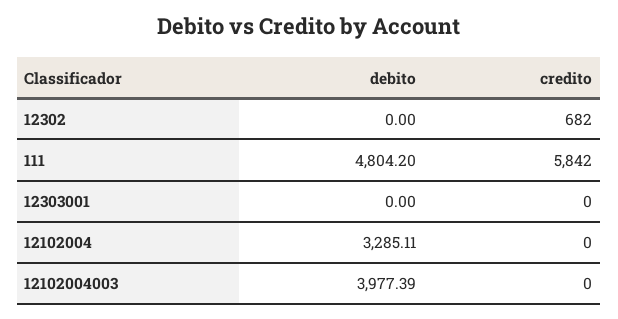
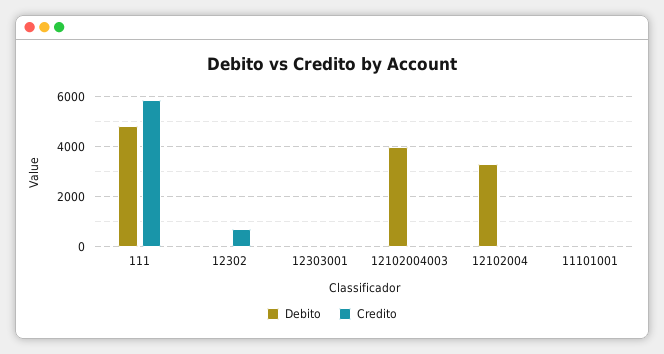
  {
    "debito": {
      "12302": 0,
      "111": 4804.2,
      "12303001": 0,
      "12102004": 3285.11,
-     "12102004003": 3977.39
+     "12102004003": 3977.39,
+     "11101001": 0
    },
    "credito": {
      "12302": 682,
      "111": 5842,
      "12303001": 0,
      "12102004": 0,
-     "12102004003": 0
+     "12102004003": 0,
+     "11101001": 0
    }
  }

